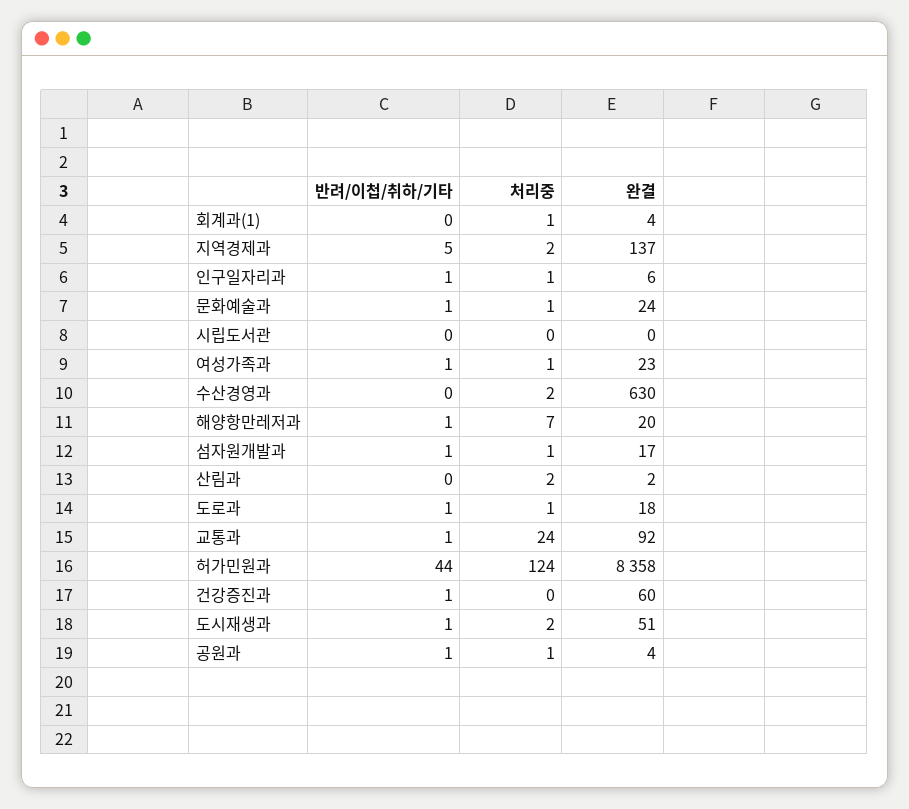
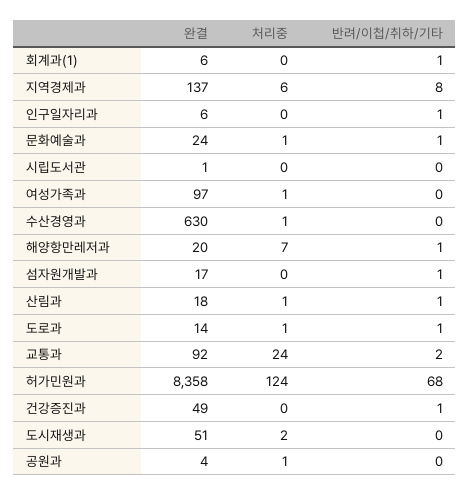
  {
    "반려/이첩/취하/기타": {
-     "회계과(1)": 0,
+     "회계과(1)": 1,
-     "지역경제과": 5,
+     "지역경제과": 8,
      "인구일자리과": 1,
      "문화예술과": 1,
      "시립도서관": 0,
-     "여성가족과": 1,
+     "여성가족과": 0,
      "수산경영과": 0,
      "해양항만레저과": 1,
      "섬자원개발과": 1,
-     "산림과": 0,
+     "산림과": 1,
      "도로과": 1,
-     "교통과": 1,
+     "교통과": 2,
-     "허가민원과": 44,
+     "허가민원과": 68,
      "건강증진과": 1,
-     "도시재생과": 1,
+     "도시재생과": 0,
-     "공원과": 1
+     "공원과": 0
    },
    "처리중": {
-     "회계과(1)": 1,
+     "회계과(1)": 0,
-     "지역경제과": 2,
+     "지역경제과": 6,
-     "인구일자리과": 1,
+     "인구일자리과": 0,
      "문화예술과": 1,
      "시립도서관": 0,
      "여성가족과": 1,
-     "수산경영과": 2,
+     "수산경영과": 1,
      "해양항만레저과": 7,
-     "섬자원개발과": 1,
+     "섬자원개발과": 0,
-     "산림과": 2,
+     "산림과": 1,
      "도로과": 1,
      "교통과": 24,
      "허가민원과": 124,
      "건강증진과": 0,
      "도시재생과": 2,
      "공원과": 1
    },
    "완결": {
-     "회계과(1)": 4,
+     "회계과(1)": 6,
      "지역경제과": 137,
      "인구일자리과": 6,
      "문화예술과": 24,
-     "시립도서관": 0,
+     "시립도서관": 1,
-     "여성가족과": 23,
+     "여성가족과": 97,
      "수산경영과": 630,
      "해양항만레저과": 20,
      "섬자원개발과": 17,
-     "산림과": 2,
+     "산림과": 18,
-     "도로과": 18,
+     "도로과": 14,
      "교통과": 92,
      "허가민원과": 8358,
-     "건강증진과": 60,
+     "건강증진과": 49,
      "도시재생과": 51,
      "공원과": 4
    }
  }

